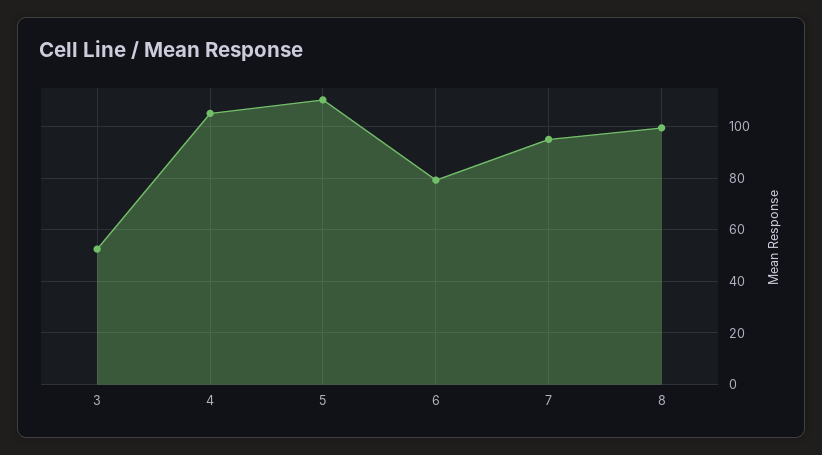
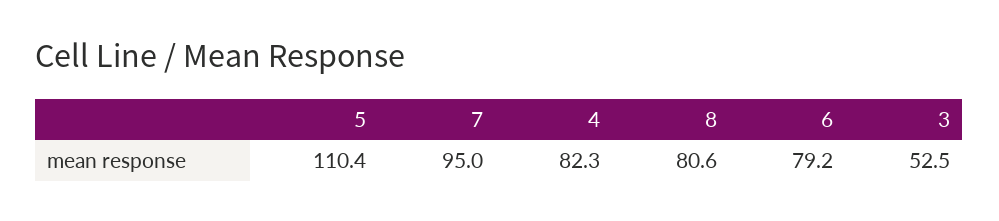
  {
    "3": 52.5,
-   "4": 105,
+   "4": 82.3,
    "5": 110.4,
    "6": 79.2,
    "7": 95,
-   "8": 100
+   "8": 80.6
  }

